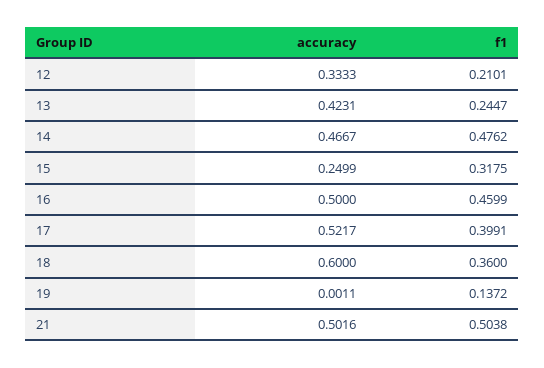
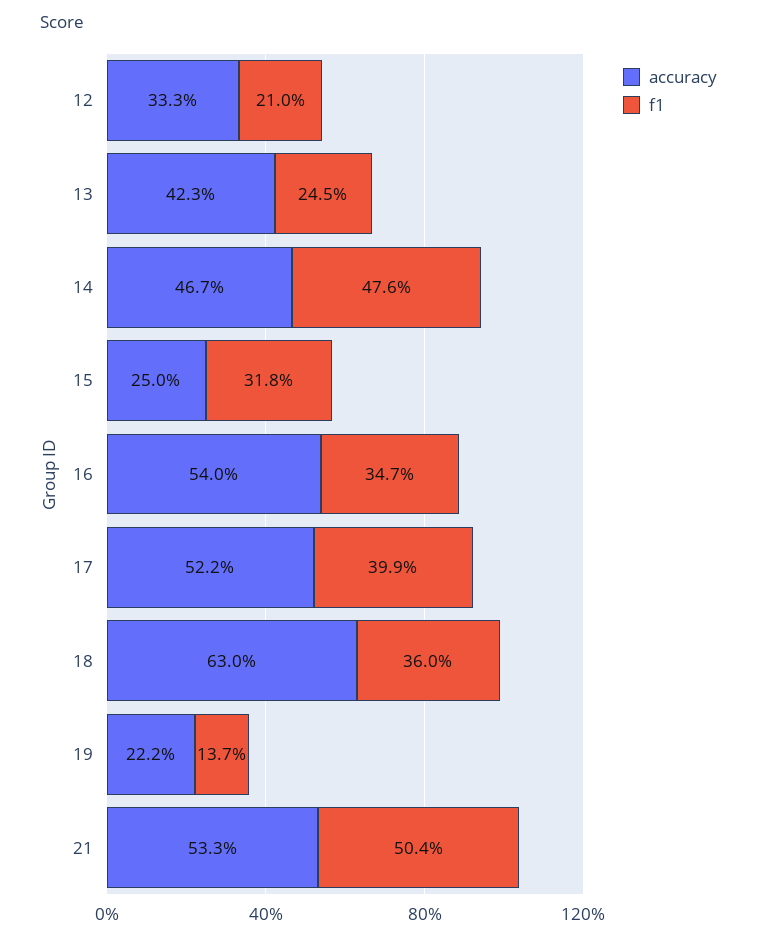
  {
    "accuracy": {
      "12": 0.3333,
      "13": 0.4231,
      "14": 0.4667,
      "15": 0.2499,
-     "16": 0.5,
+     "16": 0.54,
      "17": 0.5217,
-     "18": 0.6,
+     "18": 0.63,
-     "19": 0.0011,
+     "19": 0.222,
-     "21": 0.5016
+     "21": 0.533
    },
    "f1": {
      "12": 0.2101,
      "13": 0.2447,
      "14": 0.4762,
      "15": 0.3175,
-     "16": 0.4599,
+     "16": 0.347,
      "17": 0.3991,
      "18": 0.36,
      "19": 0.1372,
      "21": 0.5038
    }
  }

